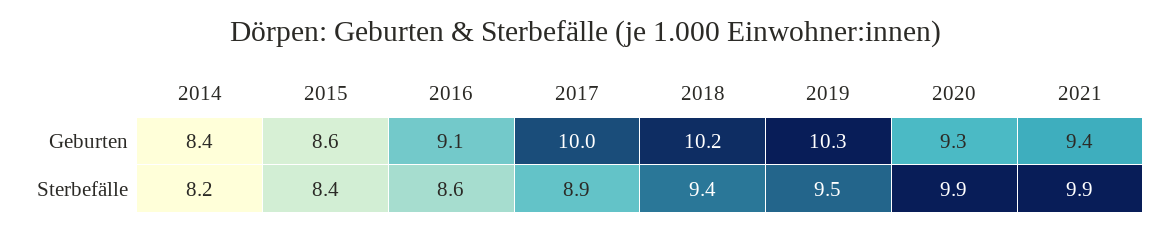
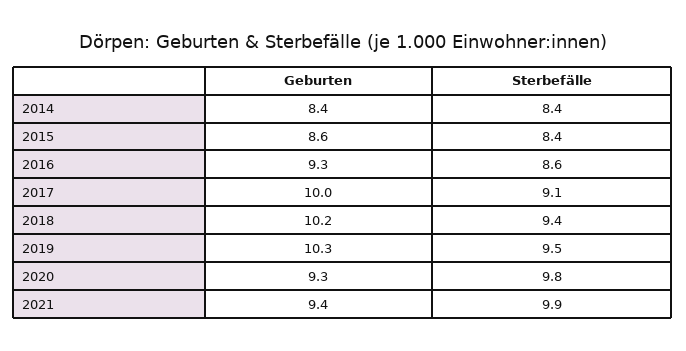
  {
    "2014": {
      "Geburten": 8.4,
-     "Sterbefälle": 8.2
+     "Sterbefälle": 8.4
    },
    "2015": {
      "Geburten": 8.6,
      "Sterbefälle": 8.4
    },
    "2016": {
-     "Geburten": 9.1,
+     "Geburten": 9.3,
      "Sterbefälle": 8.6
    },
    "2017": {
      "Geburten": 10,
-     "Sterbefälle": 8.9
+     "Sterbefälle": 9.1
    },
    "2018": {
      "Geburten": 10.2,
      "Sterbefälle": 9.4
    },
    "2019": {
      "Geburten": 10.3,
      "Sterbefälle": 9.5
    },
    "2020": {
      "Geburten": 9.3,
-     "Sterbefälle": 9.9
+     "Sterbefälle": 9.8
    },
    "2021": {
      "Geburten": 9.4,
      "Sterbefälle": 9.9
    }
  }

